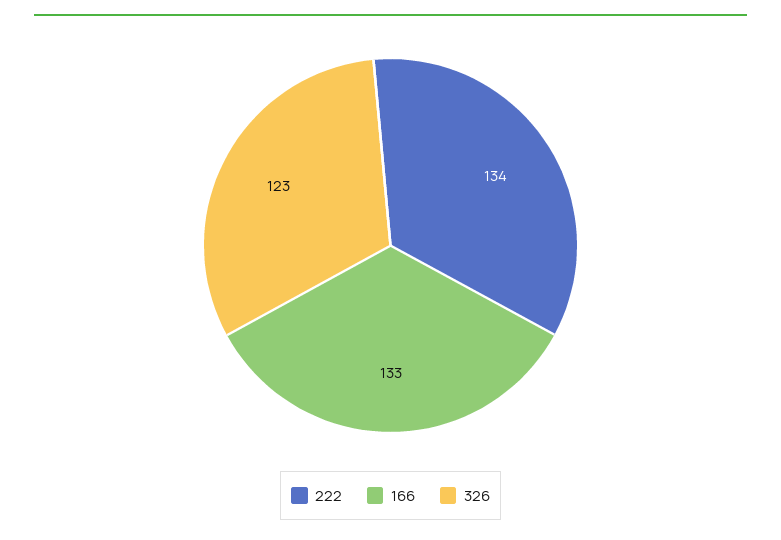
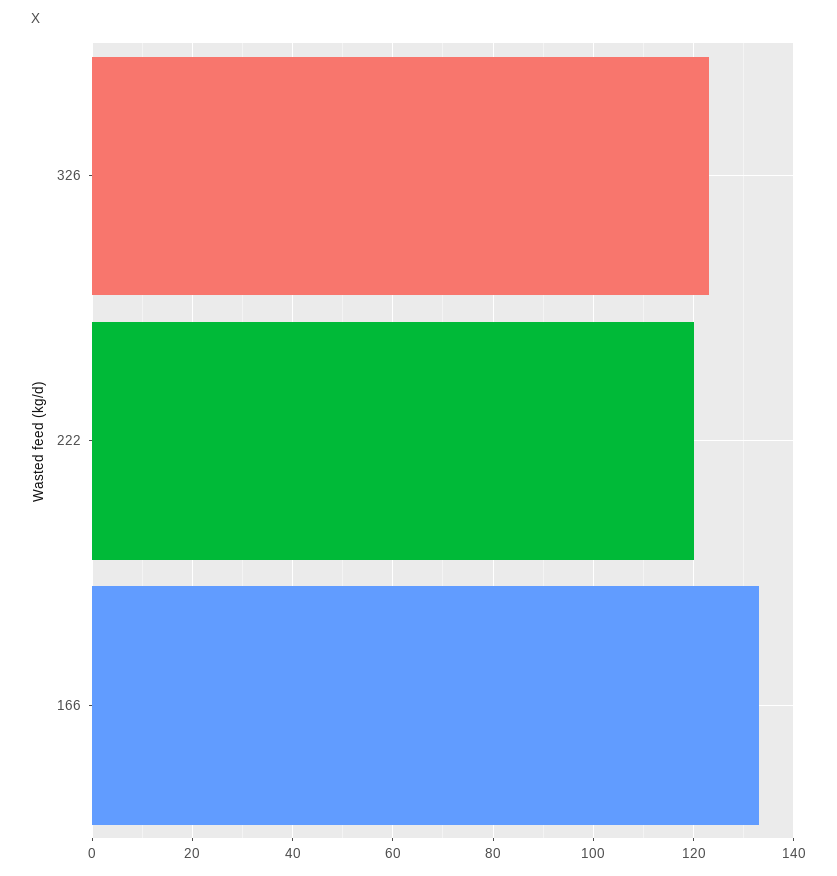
  {
-   "222": 134,
+   "222": 120,
    "166": 133,
    "326": 123
  }

